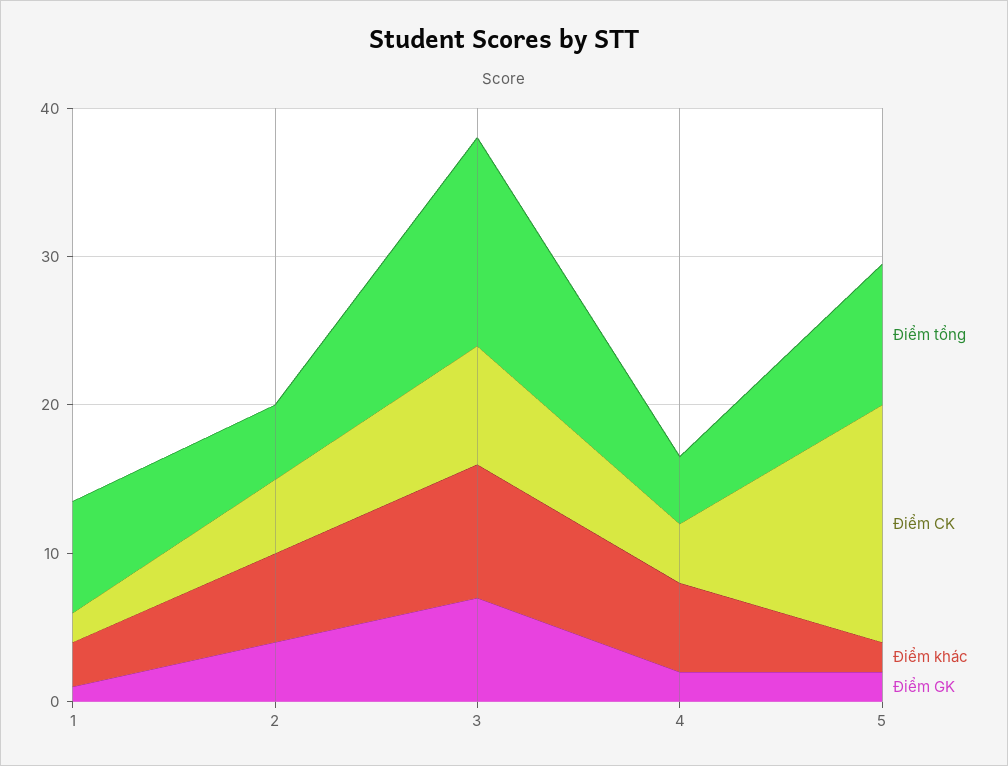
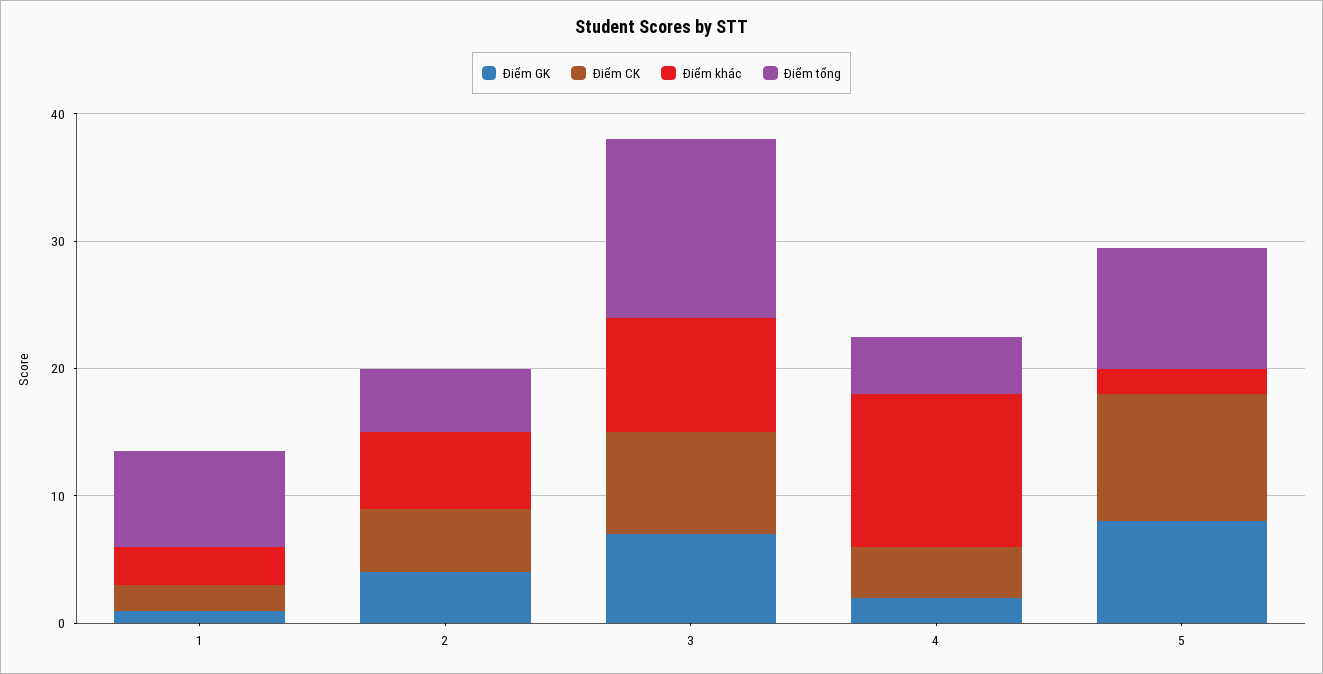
  {
    "Điểm tổng": {
      "1": 8,
      "2": 6,
      "3": 14,
      "4": 4,
      "5": 10
    },
    "Điểm CK": {
      "1": 2,
      "2": 6,
      "3": 8,
      "4": 4,
-     "5": 16
+     "5": 10
    },
    "Điểm khác": {
      "1": 4,
      "2": 6,
      "3": 10,
-     "4": 6,
+     "4": 12,
      "5": 2
    },
    "Điểm GK": {
      "1": 2,
      "2": 4,
      "3": 8,
      "4": 2,
-     "5": 2
+     "5": 8
    }
  }

